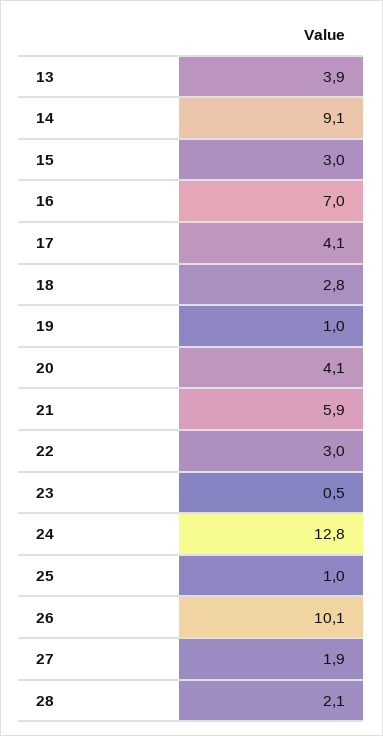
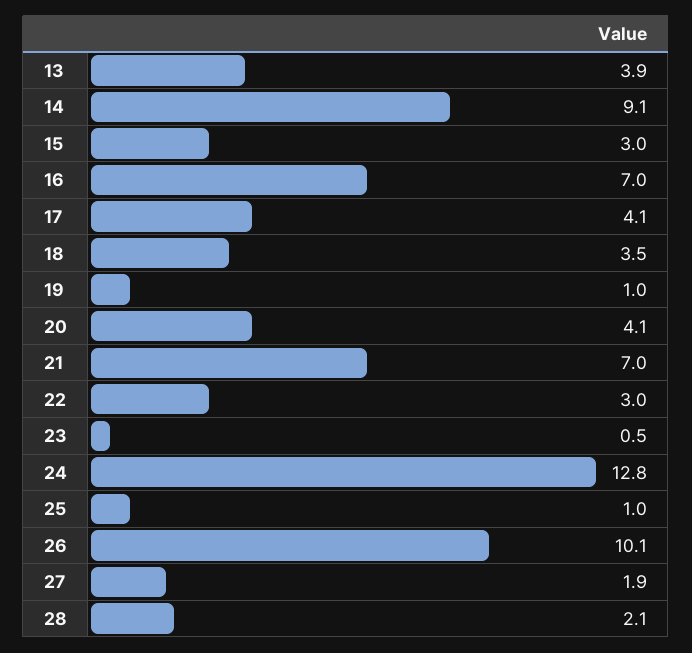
  {
    "13": 3.9,
    "14": 9.1,
    "15": 3,
    "16": 7,
    "17": 4.1,
-   "18": 2.8,
+   "18": 3.5,
    "19": 1,
    "20": 4.1,
-   "21": 5.9,
+   "21": 7,
    "22": 3,
    "23": 0.5,
    "24": 12.8,
    "25": 1,
    "26": 10.1,
    "27": 1.9,
    "28": 2.1
  }

